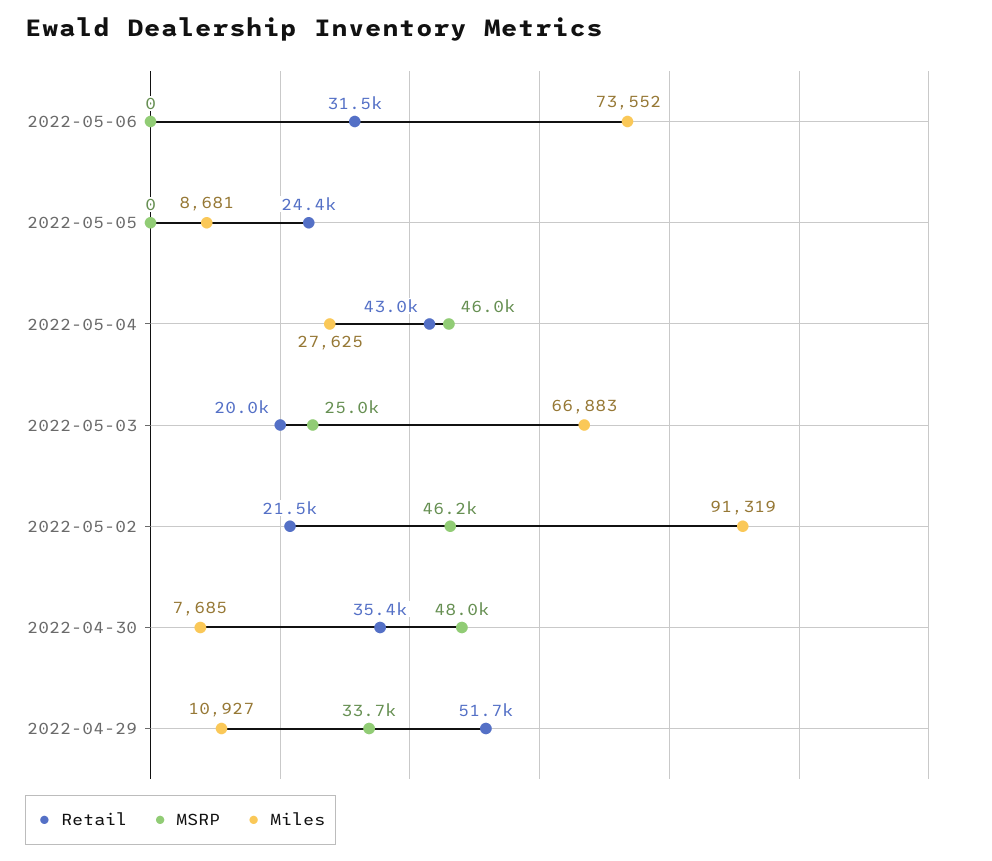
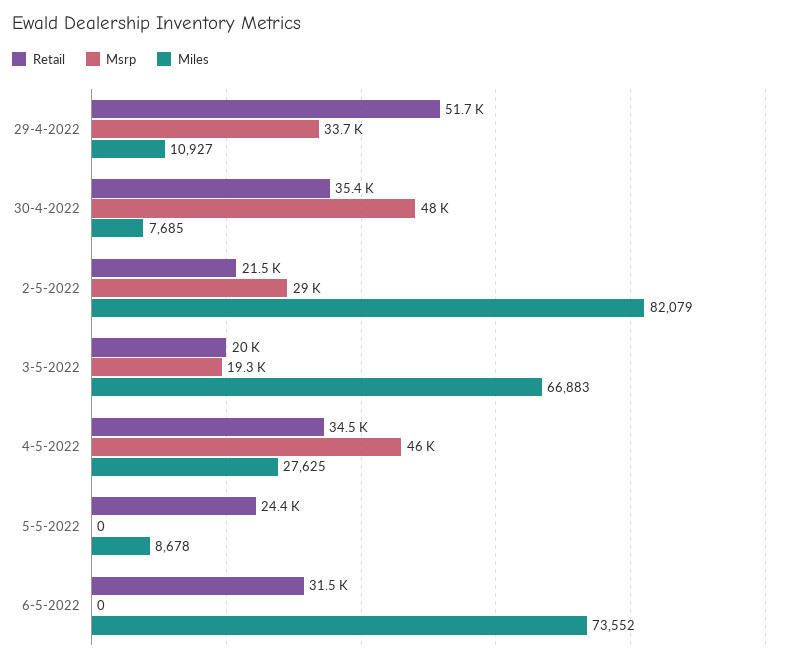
  {
    "Retail": {
      "2022-05-06": 31500,
      "2022-05-05": 24400,
-     "2022-05-04": 43000,
+     "2022-05-04": 34500,
      "2022-05-03": 20000,
      "2022-05-02": 21500,
      "2022-04-30": 35400,
      "2022-04-29": 51700
    },
    "MSRP": {
      "2022-05-06": 0,
      "2022-05-05": 0,
      "2022-05-04": 46000,
-     "2022-05-03": 25000,
+     "2022-05-03": 19300,
-     "2022-05-02": 46200,
+     "2022-05-02": 29000,
      "2022-04-30": 48000,
      "2022-04-29": 33700
    },
    "Miles": {
      "2022-05-06": 73552,
-     "2022-05-05": 8681,
+     "2022-05-05": 8678,
      "2022-05-04": 27625,
      "2022-05-03": 66883,
-     "2022-05-02": 91319,
+     "2022-05-02": 82079,
      "2022-04-30": 7685,
      "2022-04-29": 10927
    }
  }

